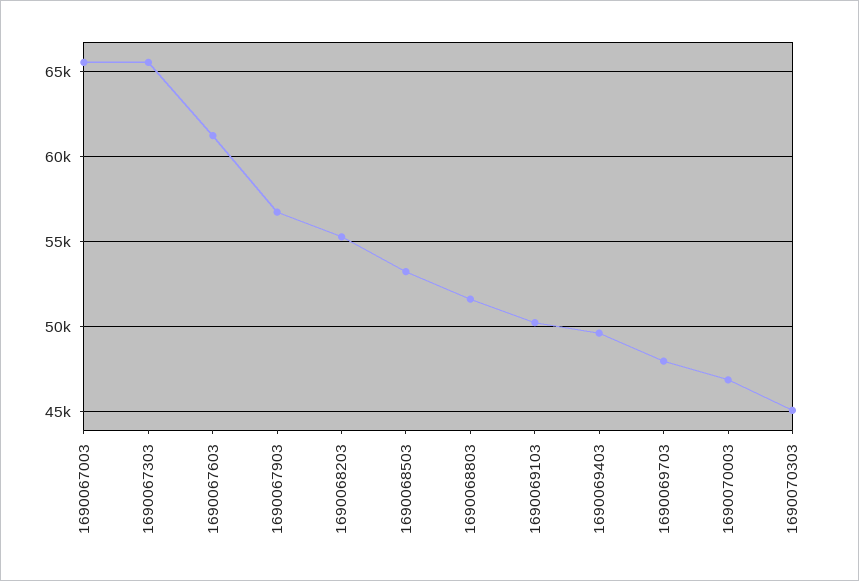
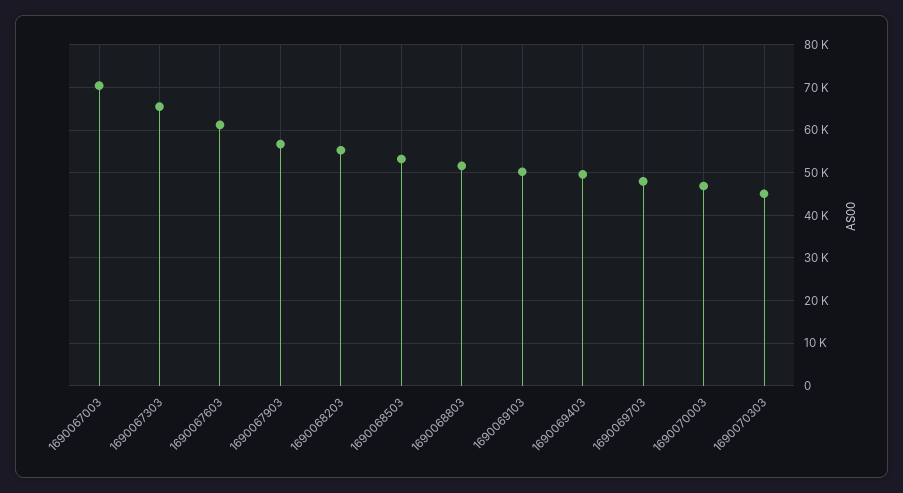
  {
-   "1690067003": 65500,
+   "1690067003": 70000,
    "1690067303": 65500,
    "1690067603": 61000,
    "1690067903": 56500,
    "1690068203": 55500,
    "1690068503": 53000,
    "1690068803": 51500,
    "1690069103": 50000,
    "1690069403": 49500,
    "1690069703": 48000,
    "1690070003": 47000,
    "1690070303": 45000
  }

